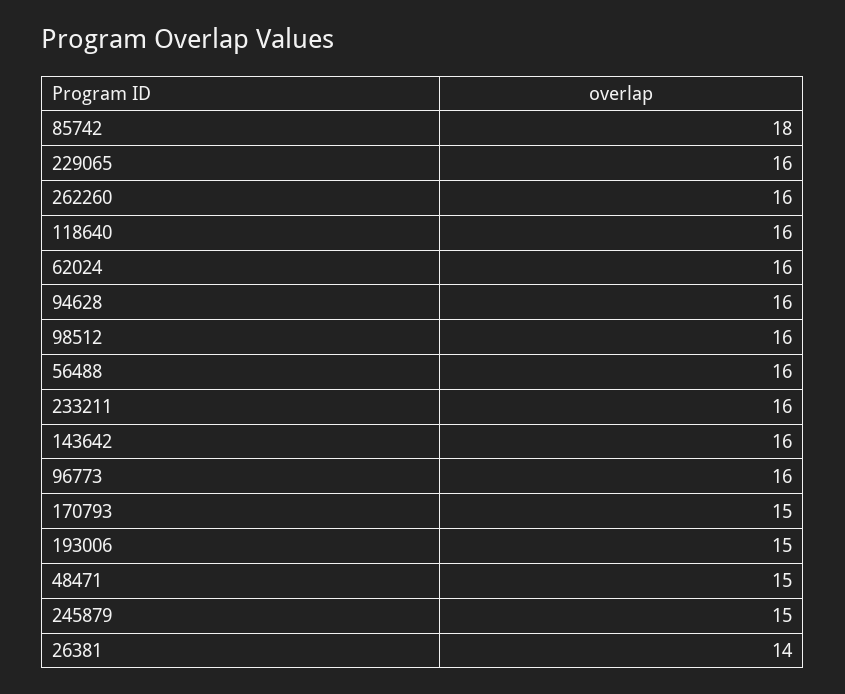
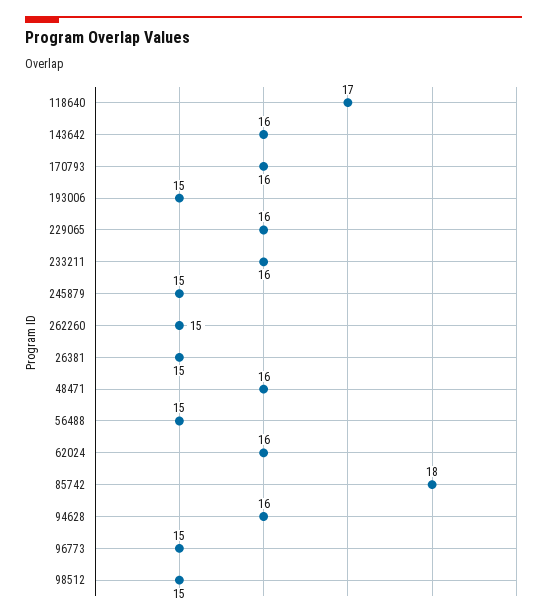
  {
    "85742": 18,
    "229065": 16,
-   "262260": 16,
+   "262260": 15,
-   "118640": 16,
+   "118640": 17,
    "62024": 16,
    "94628": 16,
-   "98512": 16,
+   "98512": 15,
-   "56488": 16,
+   "56488": 15,
    "233211": 16,
    "143642": 16,
-   "96773": 16,
+   "96773": 15,
-   "170793": 15,
+   "170793": 16,
    "193006": 15,
-   "48471": 15,
+   "48471": 16,
    "245879": 15,
-   "26381": 14
+   "26381": 15
  }

